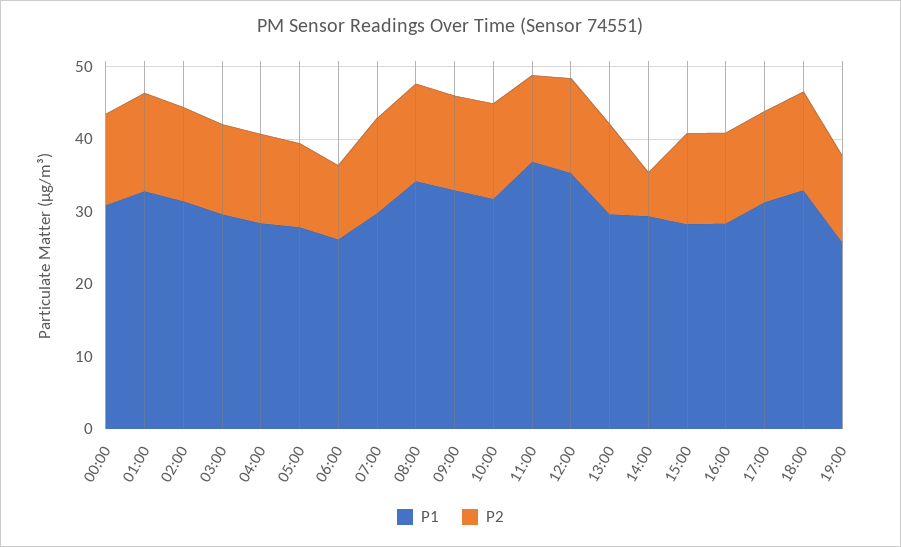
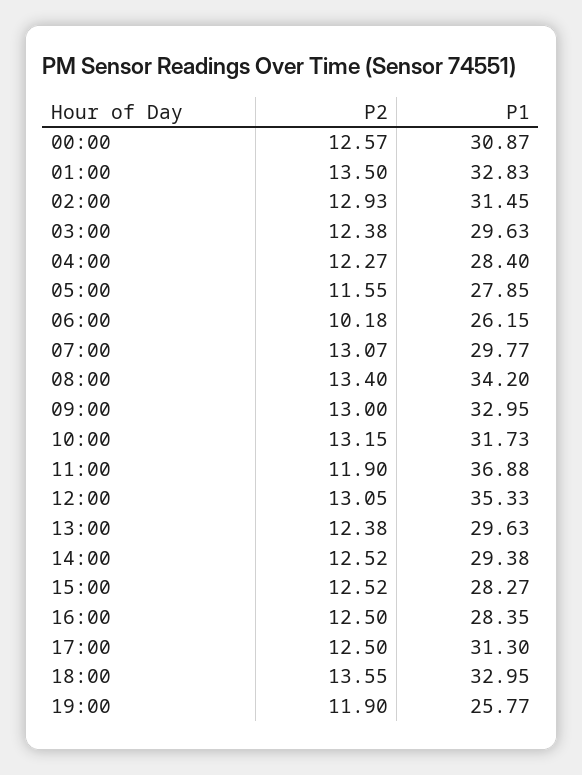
  {
    "P1": {
      "00:00": 30.87,
      "01:00": 32.83,
      "02:00": 31.45,
      "03:00": 29.63,
      "04:00": 28.4,
      "05:00": 27.85,
      "06:00": 26.15,
      "07:00": 29.77,
      "08:00": 34.2,
      "09:00": 32.95,
      "10:00": 31.73,
      "11:00": 36.88,
      "12:00": 35.33,
      "13:00": 29.63,
      "14:00": 29.38,
      "15:00": 28.27,
      "16:00": 28.35,
      "17:00": 31.3,
      "18:00": 32.95,
      "19:00": 25.77
    },
    "P2": {
      "00:00": 12.57,
      "01:00": 13.5,
      "02:00": 12.93,
      "03:00": 12.38,
      "04:00": 12.27,
      "05:00": 11.55,
      "06:00": 10.18,
      "07:00": 13.07,
      "08:00": 13.4,
      "09:00": 13,
      "10:00": 13.15,
      "11:00": 11.9,
      "12:00": 13.05,
      "13:00": 12.38,
-     "14:00": 6,
+     "14:00": 12.52,
      "15:00": 12.52,
      "16:00": 12.5,
      "17:00": 12.5,
      "18:00": 13.55,
      "19:00": 11.9
    }
  }

